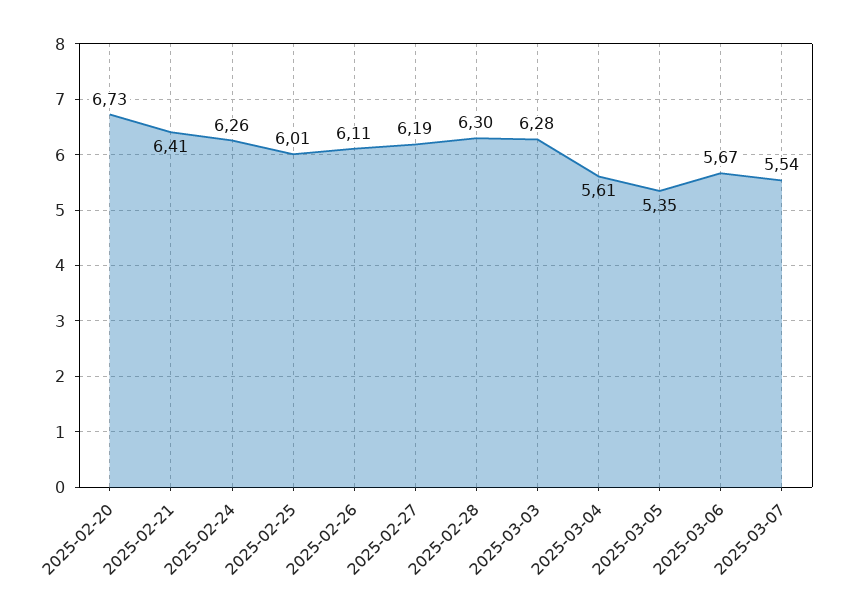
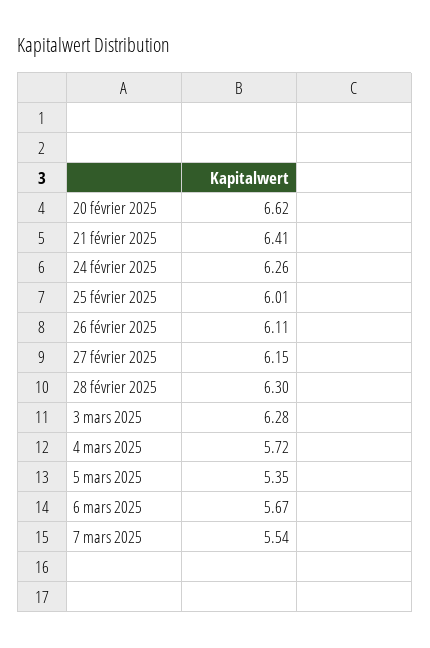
  {
-   "2025-02-20": 6.73,
+   "2025-02-20": 6.62,
    "2025-02-21": 6.41,
    "2025-02-24": 6.26,
    "2025-02-25": 6.01,
    "2025-02-26": 6.11,
-   "2025-02-27": 6.19,
+   "2025-02-27": 6.15,
    "2025-02-28": 6.3,
    "2025-03-03": 6.28,
-   "2025-03-04": 5.61,
+   "2025-03-04": 5.72,
    "2025-03-05": 5.35,
    "2025-03-06": 5.67,
    "2025-03-07": 5.54
  }

